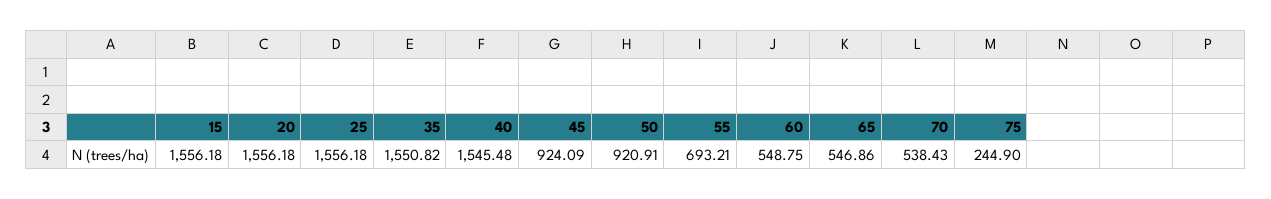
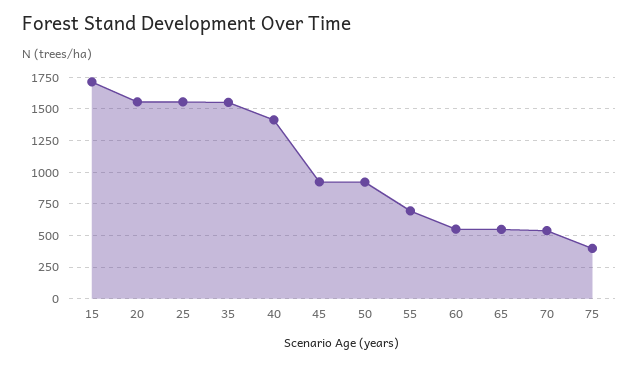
  {
-   "15": 1556.18,
+   "15": 1700,
    "20": 1556.18,
    "25": 1556.18,
    "35": 1550.82,
-   "40": 1545.48,
+   "40": 1400,
    "45": 924.09,
    "50": 920.91,
    "55": 693.21,
    "60": 548.75,
    "65": 546.86,
    "70": 538.43,
-   "75": 244.9
+   "75": 400
  }

